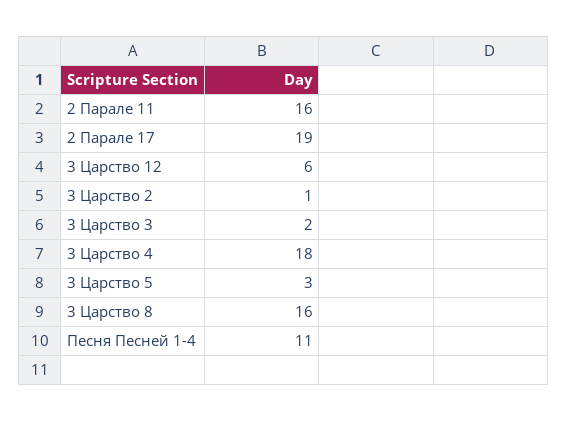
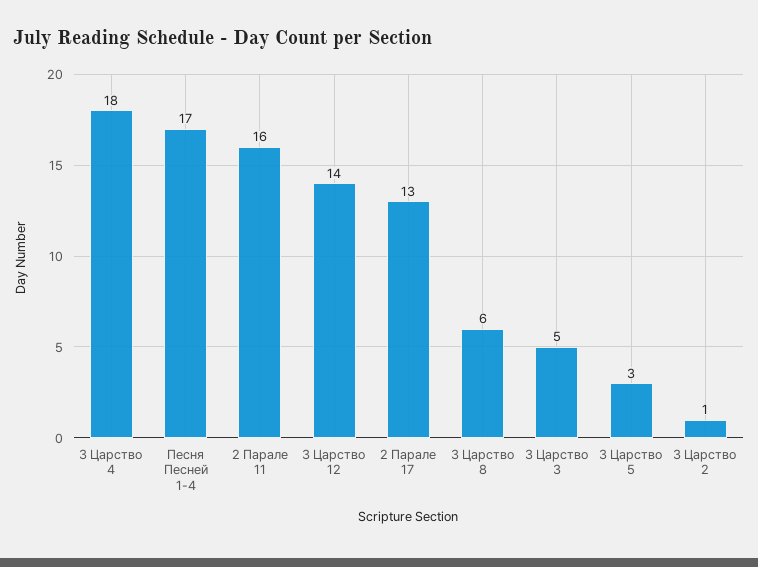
  {
    "2 Парале 11": 16,
-   "2 Парале 17": 19,
+   "2 Парале 17": 13,
-   "3 Царство 12": 6,
+   "3 Царство 12": 14,
    "3 Царство 2": 1,
-   "3 Царство 3": 2,
+   "3 Царство 3": 5,
    "3 Царство 4": 18,
    "3 Царство 5": 3,
-   "3 Царство 8": 16,
+   "3 Царство 8": 6,
-   "Песня Песней 1-4": 11
+   "Песня Песней 1-4": 17
  }

